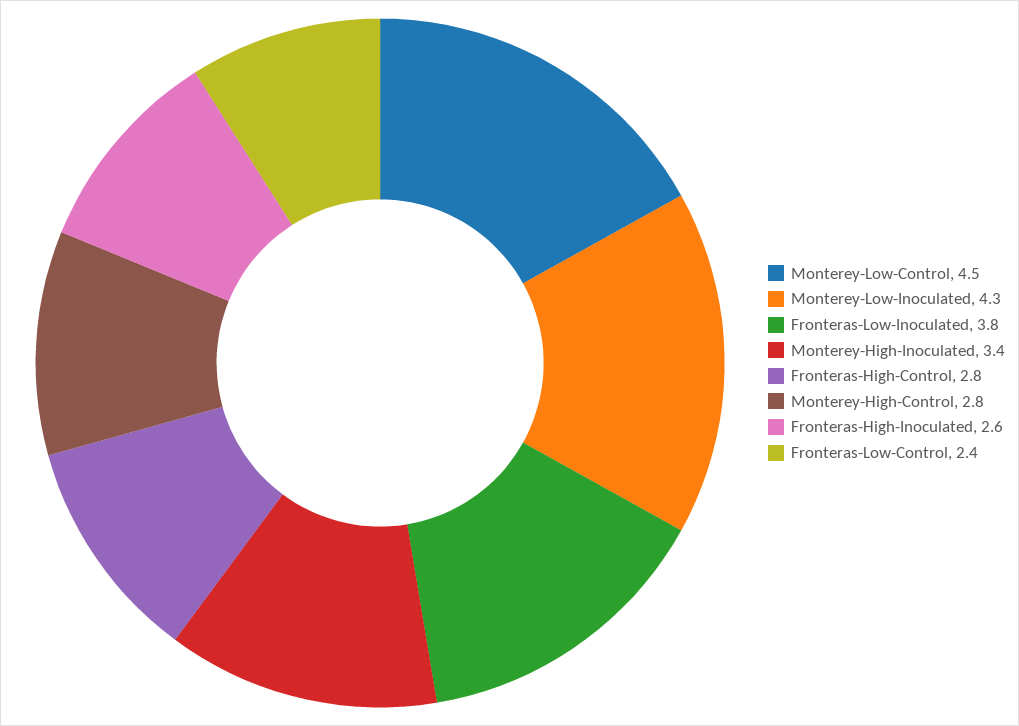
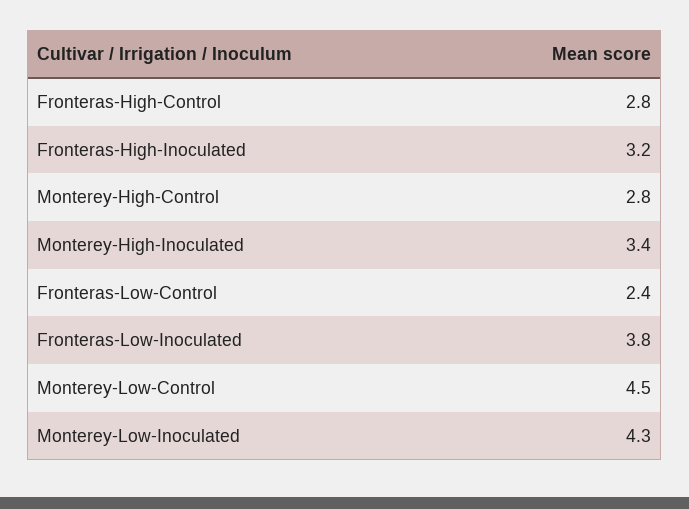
  {
    "Monterey-Low-Control": 4.5,
    "Monterey-Low-Inoculated": 4.3,
    "Fronteras-Low-Inoculated": 3.8,
    "Monterey-High-Inoculated": 3.4,
    "Fronteras-High-Control": 2.8,
    "Monterey-High-Control": 2.8,
-   "Fronteras-High-Inoculated": 2.6,
+   "Fronteras-High-Inoculated": 3.2,
    "Fronteras-Low-Control": 2.4
  }

